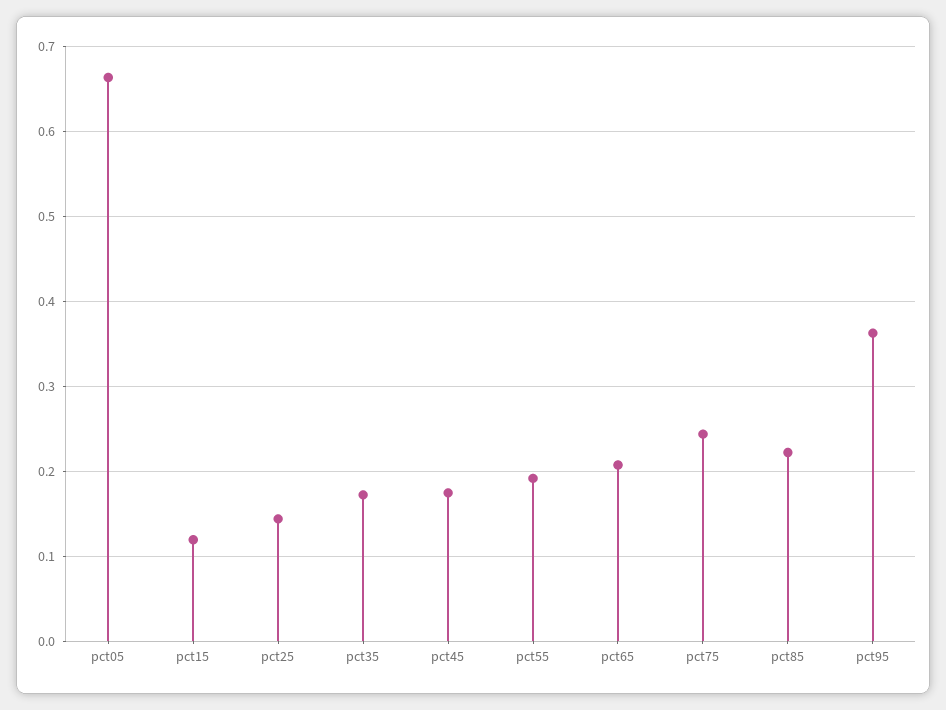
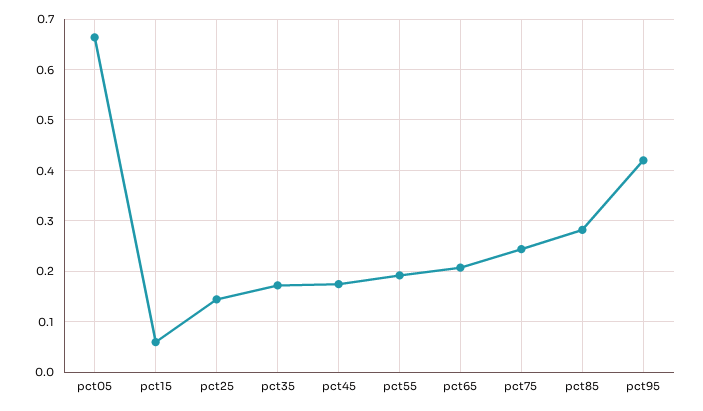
  {
    "pct05": 0.66,
-   "pct15": 0.12,
+   "pct15": 0.06,
    "pct25": 0.14,
    "pct35": 0.17,
    "pct45": 0.17,
    "pct55": 0.19,
    "pct65": 0.21,
    "pct75": 0.24,
-   "pct85": 0.22,
+   "pct85": 0.28,
-   "pct95": 0.36
+   "pct95": 0.42
  }

